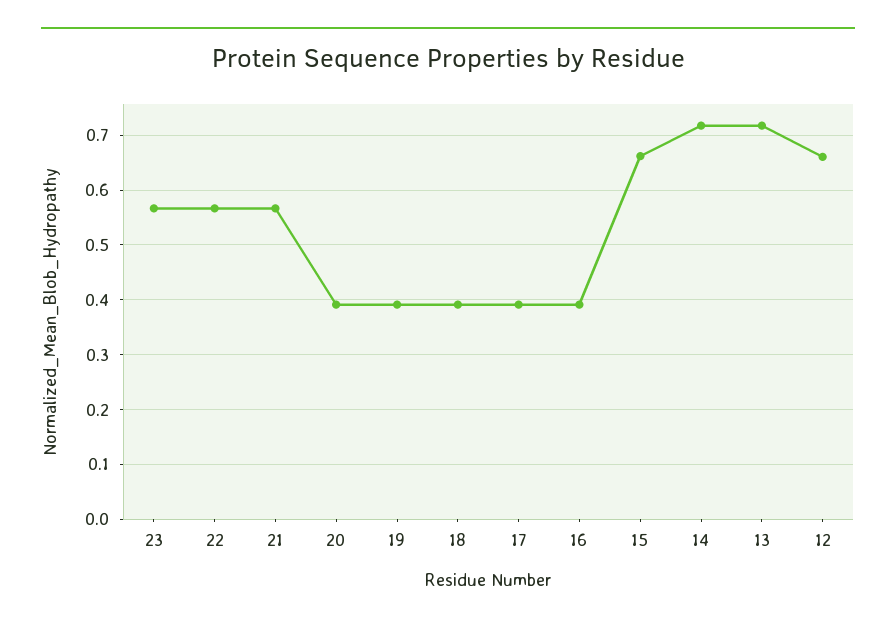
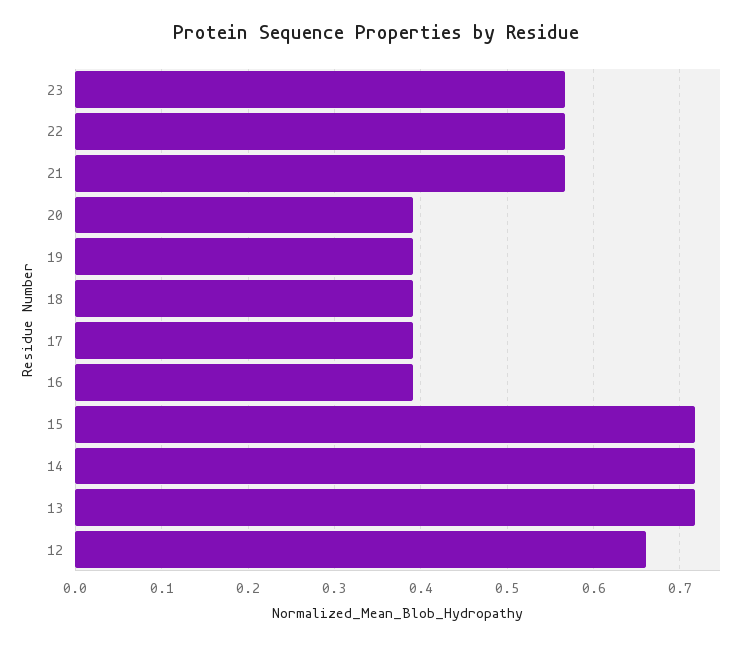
  {
    "23": 0.57,
    "22": 0.57,
    "21": 0.57,
    "20": 0.39,
    "19": 0.39,
    "18": 0.39,
    "17": 0.39,
    "16": 0.39,
-   "15": 0.66,
+   "15": 0.72,
    "14": 0.72,
    "13": 0.72,
    "12": 0.66
  }

